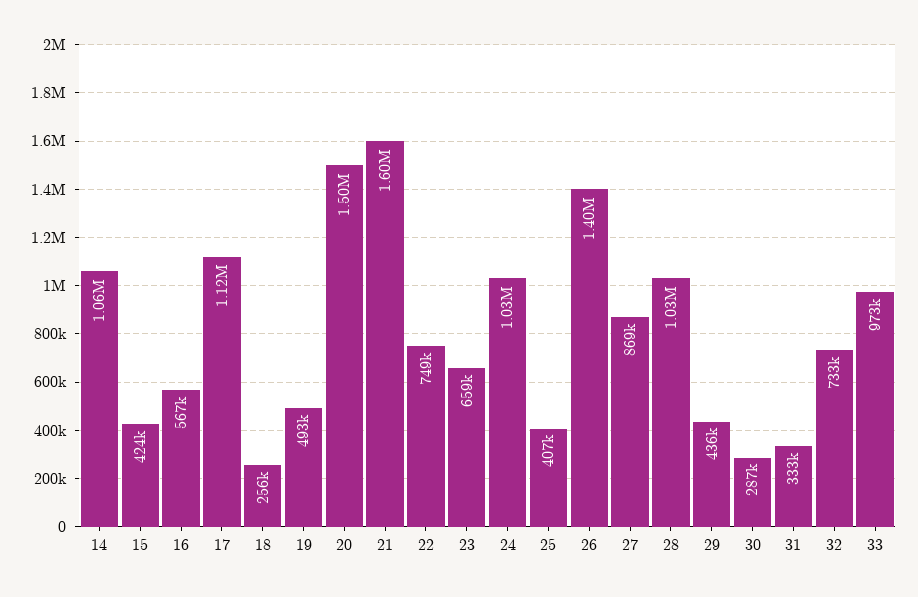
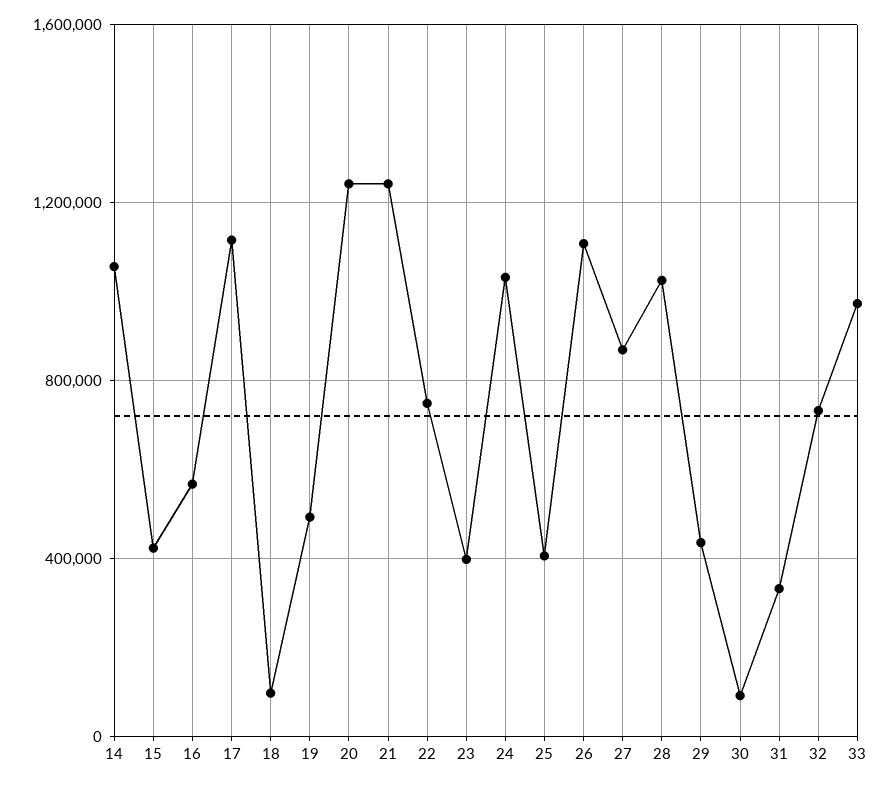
  {
    "14": 1060000,
    "15": 424000,
    "16": 567000,
    "17": 1120000,
-   "18": 256000,
+   "18": 100000,
    "19": 493000,
-   "20": 1500000,
+   "20": 1250000,
-   "21": 1600000,
+   "21": 1250000,
    "22": 749000,
-   "23": 659000,
+   "23": 400000,
    "24": 1030000,
    "25": 407000,
-   "26": 1400000,
+   "26": 1100000,
    "27": 869000,
    "28": 1030000,
    "29": 436000,
-   "30": 287000,
+   "30": 100000,
    "31": 333000,
    "32": 733000,
    "33": 973000
  }

